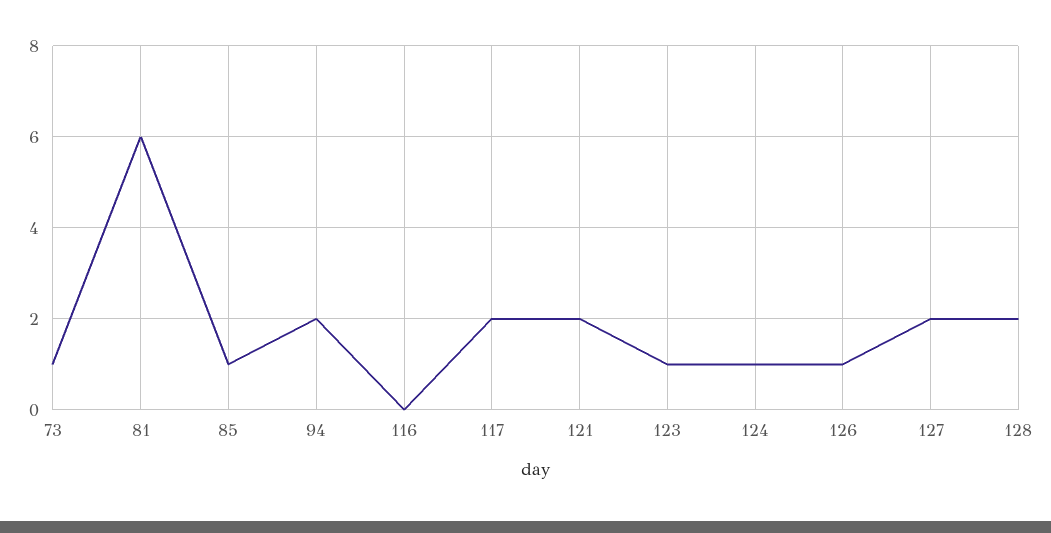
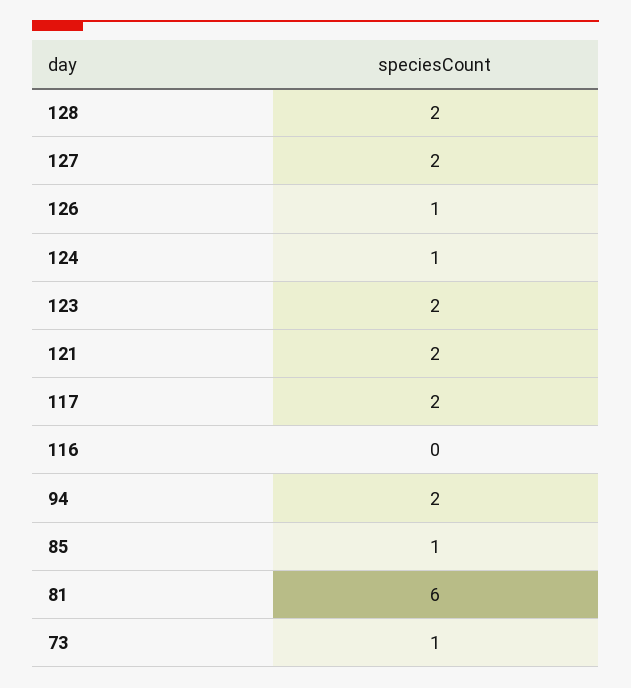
  {
    "73": 1,
    "81": 6,
    "85": 1,
    "94": 2,
    "116": 0,
    "117": 2,
    "121": 2,
-   "123": 1,
+   "123": 2,
    "124": 1,
    "126": 1,
    "127": 2,
    "128": 2
  }

